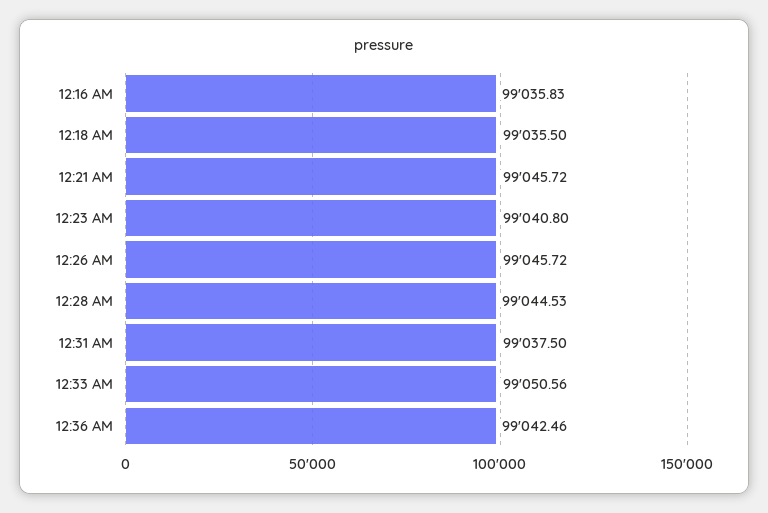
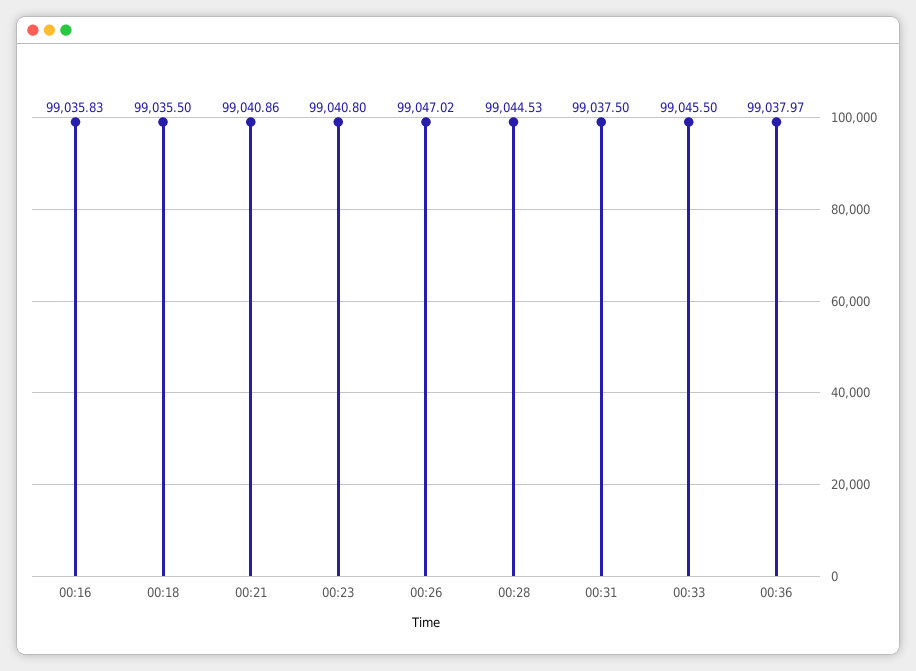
  {
    "12:16 AM": 99035.83,
    "12:18 AM": 99035.5,
-   "12:21 AM": 99045.72,
+   "12:21 AM": 99040.86,
    "12:23 AM": 99040.8,
-   "12:26 AM": 99045.72,
+   "12:26 AM": 99047.02,
    "12:28 AM": 99044.53,
    "12:31 AM": 99037.5,
-   "12:33 AM": 99050.56,
+   "12:33 AM": 99045.5,
-   "12:36 AM": 99042.46
+   "12:36 AM": 99037.97
  }

